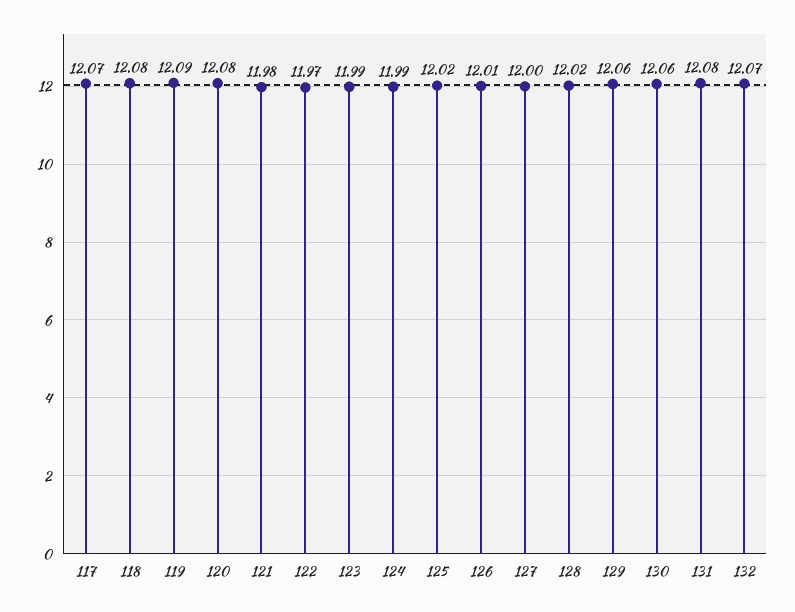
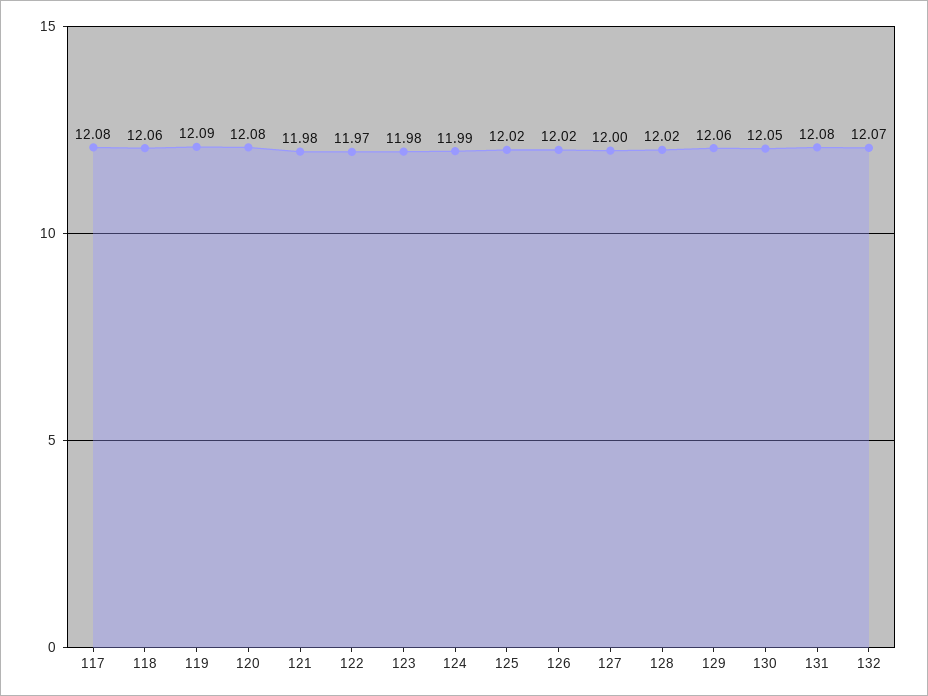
  {
-   "117": 12.07,
+   "117": 12.08,
-   "118": 12.08,
+   "118": 12.06,
    "119": 12.09,
    "120": 12.08,
    "121": 11.98,
    "122": 11.97,
-   "123": 11.99,
+   "123": 11.98,
    "124": 11.99,
    "125": 12.02,
-   "126": 12.01,
+   "126": 12.02,
    "127": 12,
    "128": 12.02,
    "129": 12.06,
-   "130": 12.06,
+   "130": 12.05,
    "131": 12.08,
    "132": 12.07
  }

